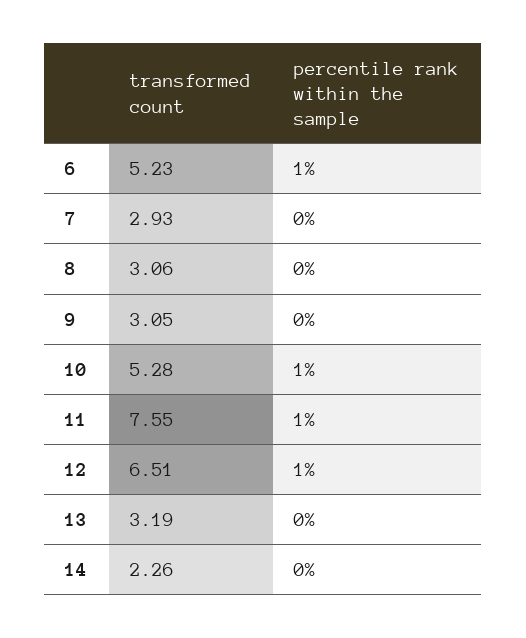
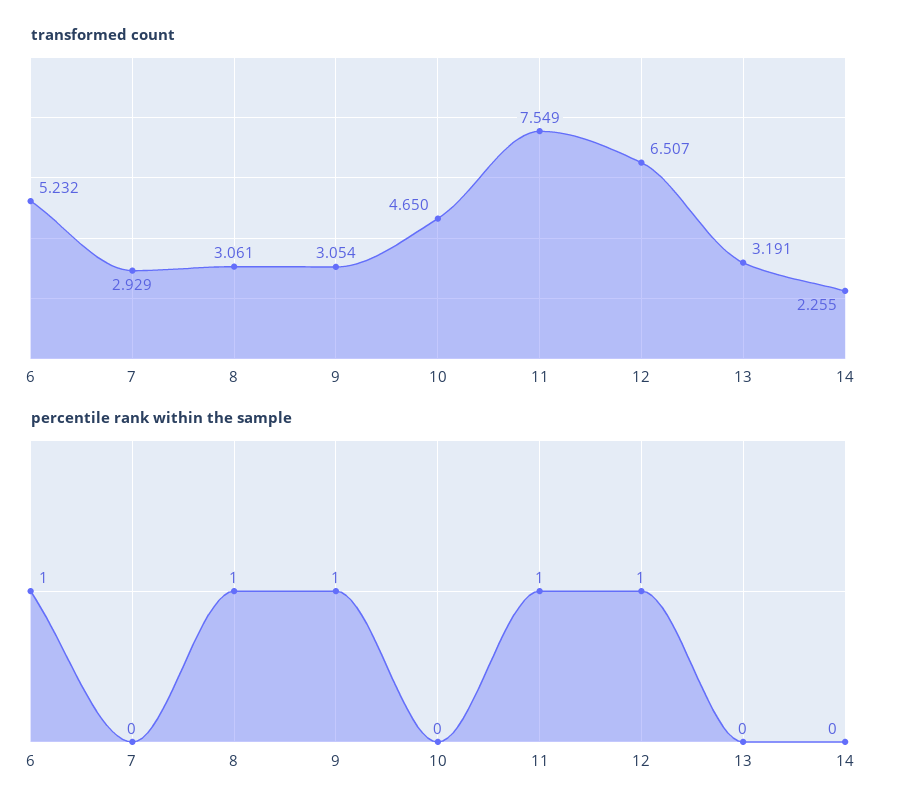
  {
    "transformed count": {
      "6": 5.232,
      "7": 2.929,
      "8": 3.061,
      "9": 3.054,
-     "10": 5.28,
+     "10": 4.65,
      "11": 7.549,
      "12": 6.507,
      "13": 3.191,
      "14": 2.255
    },
    "percentile rank within the sample": {
      "6": 1,
      "7": 0,
-     "8": 0,
+     "8": 1,
-     "9": 0,
+     "9": 1,
-     "10": 1,
+     "10": 0,
      "11": 1,
      "12": 1,
      "13": 0,
      "14": 0
    }
  }

